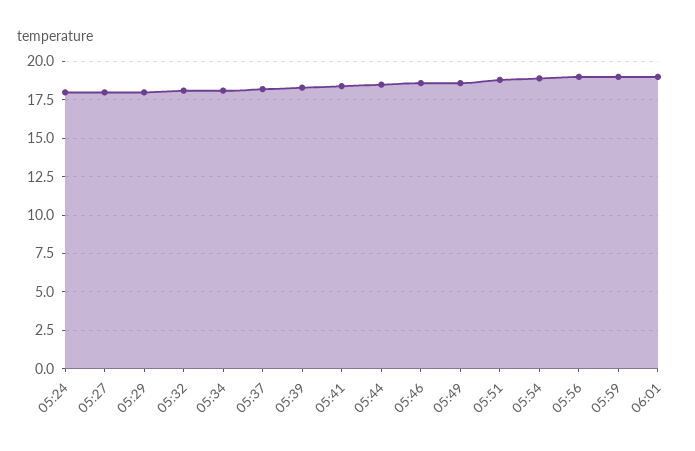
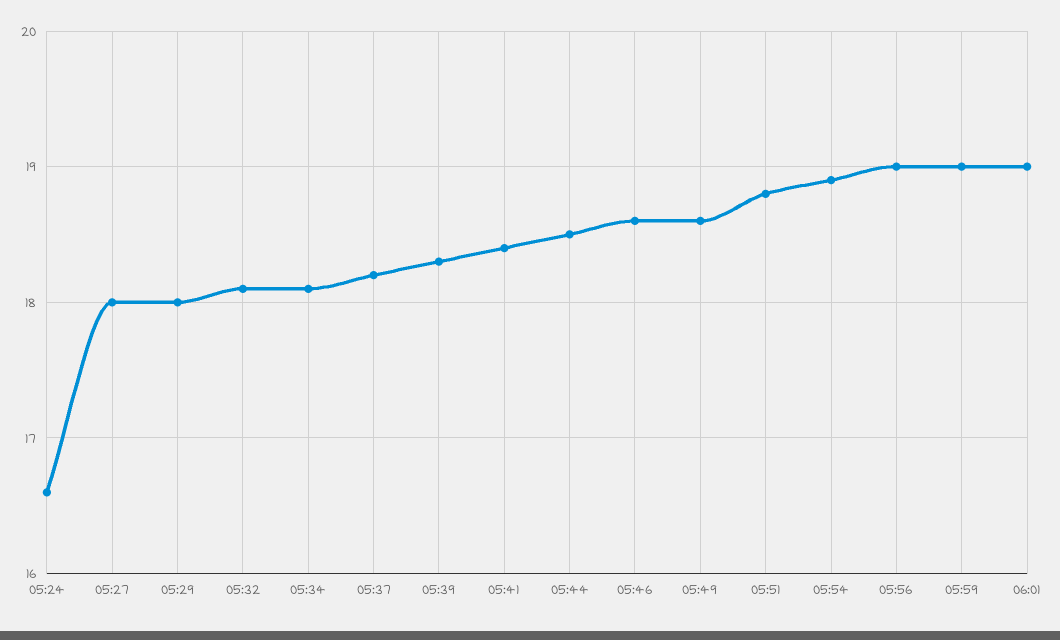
  {
-   "05:24": 18,
+   "05:24": 16.6,
    "05:27": 18,
    "05:29": 18,
    "05:32": 18.1,
    "05:34": 18.1,
    "05:37": 18.2,
    "05:39": 18.3,
    "05:41": 18.4,
    "05:44": 18.5,
    "05:46": 18.6,
    "05:49": 18.6,
    "05:51": 18.8,
    "05:54": 18.9,
    "05:56": 19,
    "05:59": 19,
    "06:01": 19
  }

